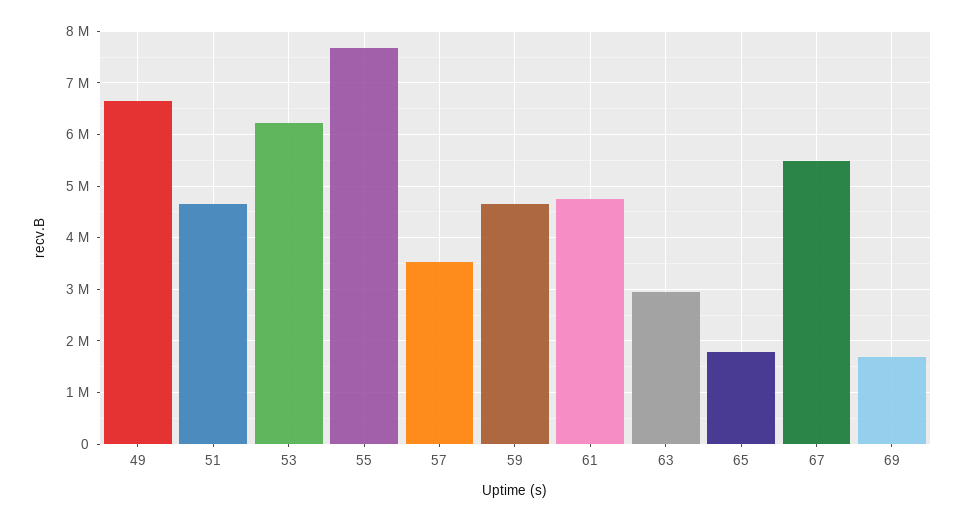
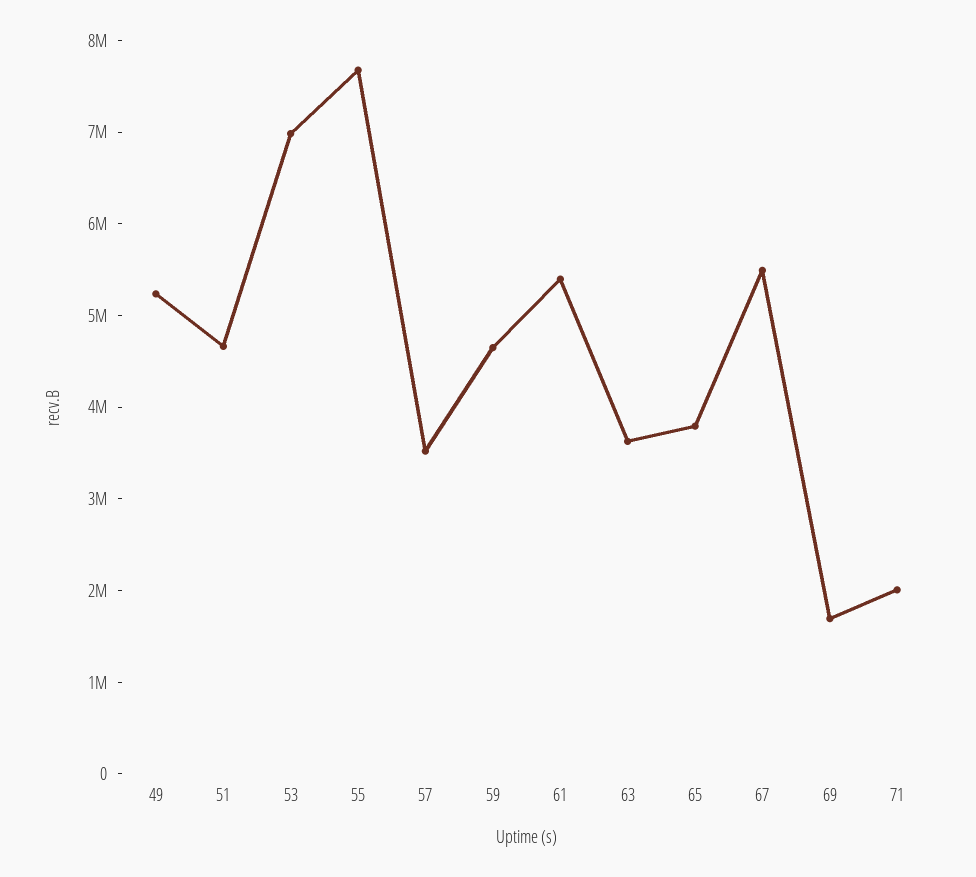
  {
-   "49": 6600000,
+   "49": 5200000,
    "51": 4600000,
-   "53": 6200000,
+   "53": 7000000,
    "55": 7600000,
    "57": 3600000,
    "59": 4600000,
-   "61": 4800000,
+   "61": 5400000,
-   "63": 3000000,
+   "63": 3600000,
-   "65": 1800000,
+   "65": 3800000,
    "67": 5400000,
-   "69": 1600000
+   "69": 1600000,
+   "71": 2000000
  }

